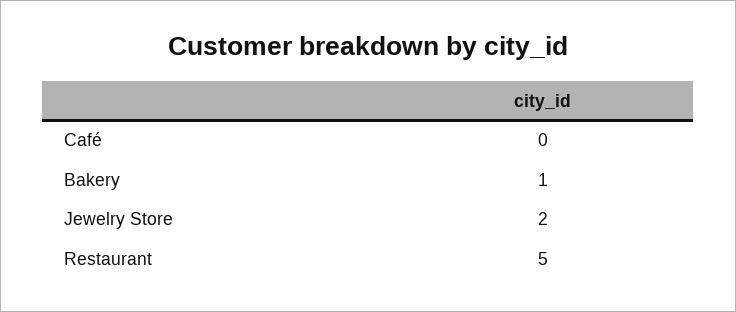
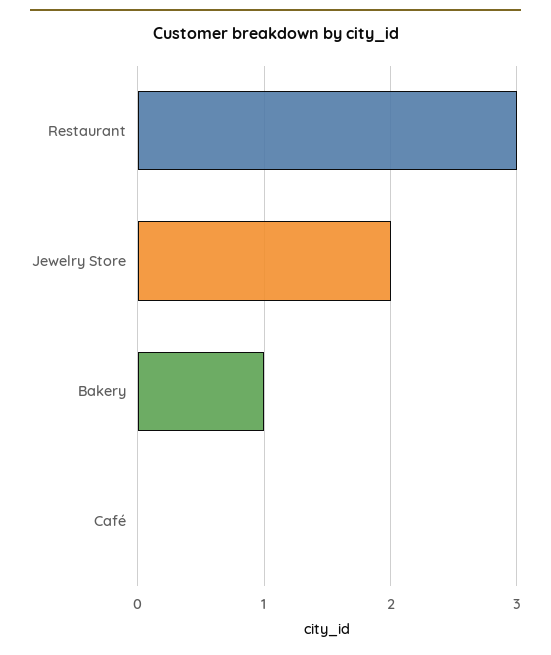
  {
    "Café": 0,
    "Bakery": 1,
    "Jewelry Store": 2,
-   "Restaurant": 5
+   "Restaurant": 3
  }

